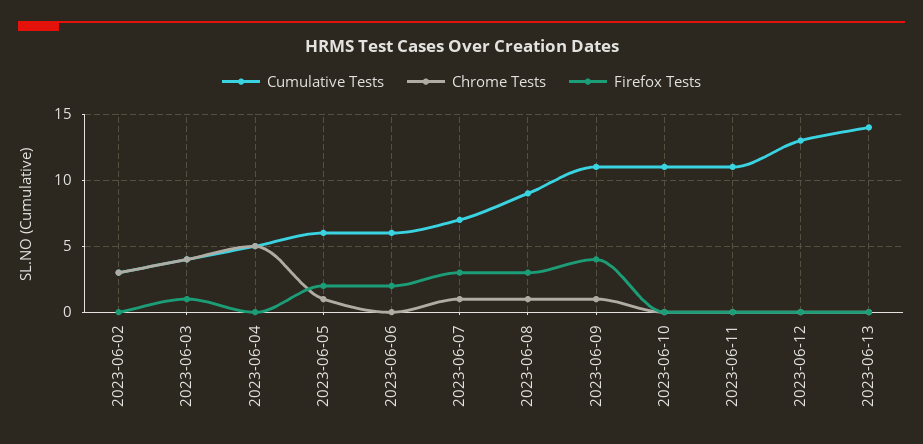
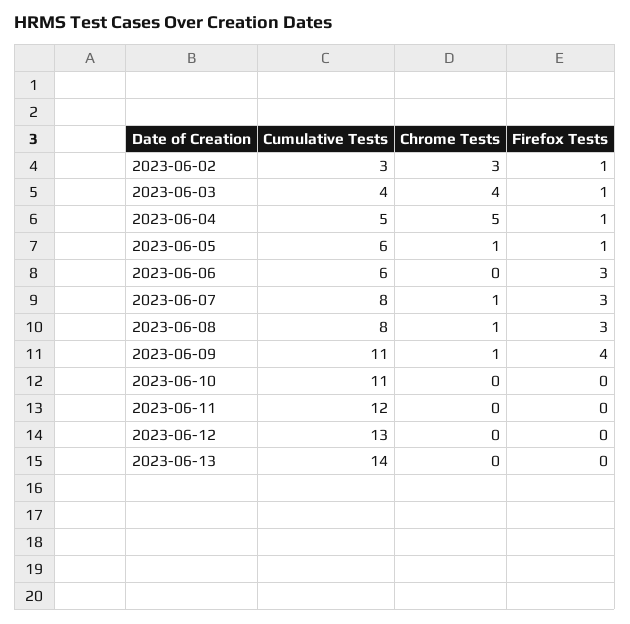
  {
    "Cumulative Tests": {
      "2023-06-02": 3,
      "2023-06-03": 4,
      "2023-06-04": 5,
      "2023-06-05": 6,
      "2023-06-06": 6,
-     "2023-06-07": 7,
+     "2023-06-07": 8,
-     "2023-06-08": 9,
+     "2023-06-08": 8,
      "2023-06-09": 11,
      "2023-06-10": 11,
-     "2023-06-11": 11,
+     "2023-06-11": 12,
      "2023-06-12": 13,
      "2023-06-13": 14
    },
    "Chrome Tests": {
      "2023-06-02": 3,
      "2023-06-03": 4,
      "2023-06-04": 5,
      "2023-06-05": 1,
      "2023-06-06": 0,
      "2023-06-07": 1,
      "2023-06-08": 1,
      "2023-06-09": 1,
      "2023-06-10": 0,
      "2023-06-11": 0,
      "2023-06-12": 0,
      "2023-06-13": 0
    },
    "Firefox Tests": {
-     "2023-06-02": 0,
+     "2023-06-02": 1,
      "2023-06-03": 1,
-     "2023-06-04": 0,
+     "2023-06-04": 1,
-     "2023-06-05": 2,
+     "2023-06-05": 1,
-     "2023-06-06": 2,
+     "2023-06-06": 3,
      "2023-06-07": 3,
      "2023-06-08": 3,
      "2023-06-09": 4,
      "2023-06-10": 0,
      "2023-06-11": 0,
      "2023-06-12": 0,
      "2023-06-13": 0
    }
  }

